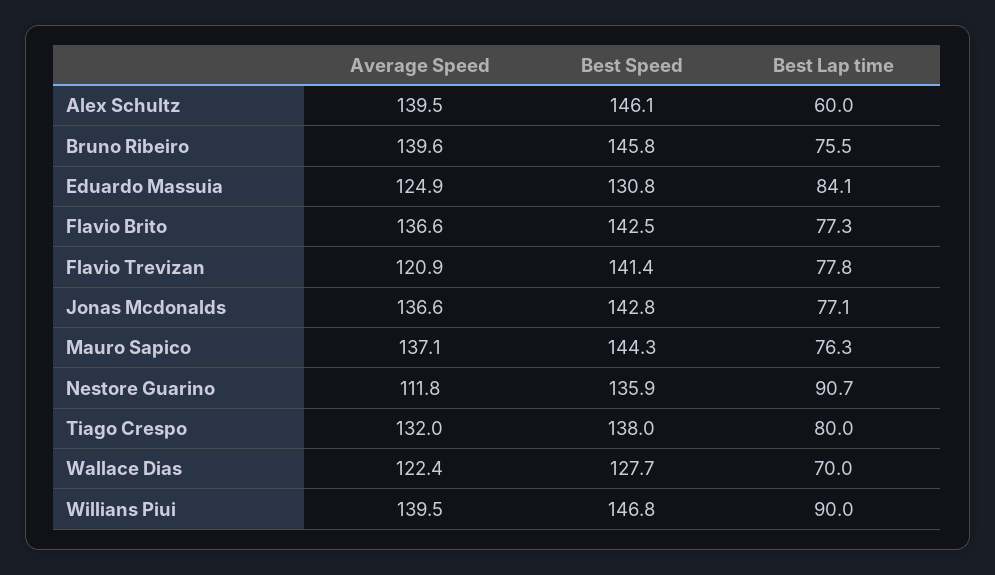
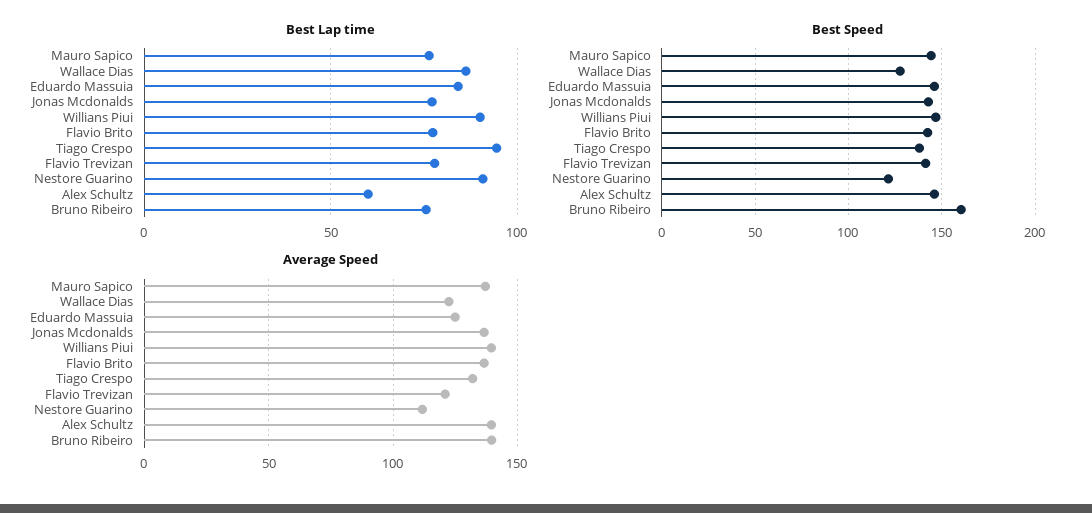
  {
    "Average Speed": {
      "Alex Schultz": 139.5,
      "Bruno Ribeiro": 139.6,
      "Eduardo Massuia": 124.9,
      "Flavio Brito": 136.6,
      "Flavio Trevizan": 120.9,
      "Jonas Mcdonalds": 136.6,
      "Mauro Sapico": 137.1,
      "Nestore Guarino": 111.8,
      "Tiago Crespo": 132,
      "Wallace Dias": 122.4,
      "Willians Piui": 139.5
    },
    "Best Speed": {
      "Alex Schultz": 146.1,
-     "Bruno Ribeiro": 145.8,
+     "Bruno Ribeiro": 160,
-     "Eduardo Massuia": 130.8,
+     "Eduardo Massuia": 145,
      "Flavio Brito": 142.5,
      "Flavio Trevizan": 141.4,
      "Jonas Mcdonalds": 142.8,
      "Mauro Sapico": 144.3,
-     "Nestore Guarino": 135.9,
+     "Nestore Guarino": 120,
      "Tiago Crespo": 138,
      "Wallace Dias": 127.7,
      "Willians Piui": 146.8
    },
    "Best Lap time": {
      "Alex Schultz": 60,
      "Bruno Ribeiro": 75.5,
      "Eduardo Massuia": 84.1,
      "Flavio Brito": 77.3,
      "Flavio Trevizan": 77.8,
      "Jonas Mcdonalds": 77.1,
      "Mauro Sapico": 76.3,
      "Nestore Guarino": 90.7,
-     "Tiago Crespo": 80,
+     "Tiago Crespo": 95,
-     "Wallace Dias": 70,
+     "Wallace Dias": 85,
      "Willians Piui": 90
    }
  }

